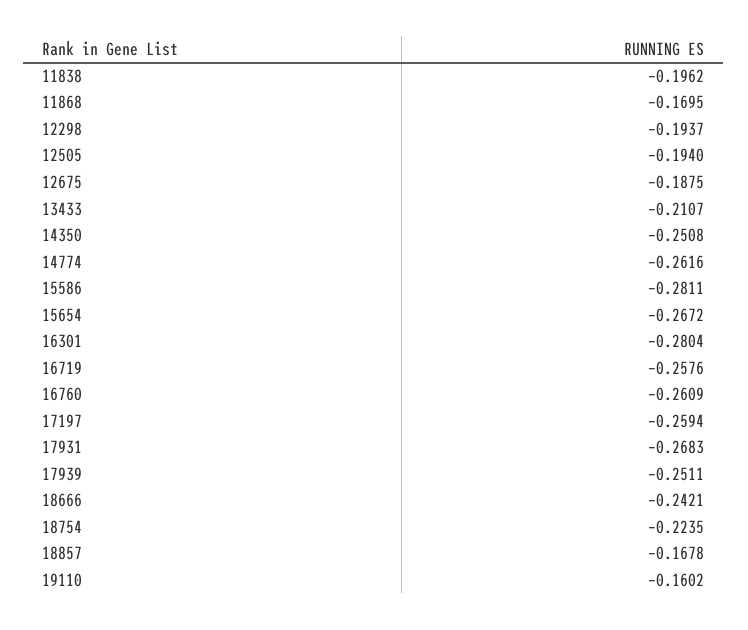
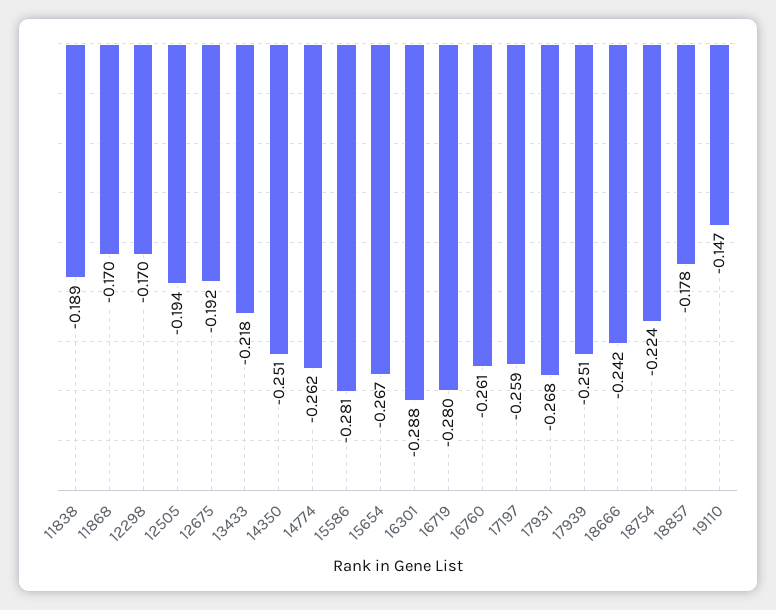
  {
-   "11838": -0.1962,
+   "11838": -0.189,
    "11868": -0.1695,
-   "12298": -0.1937,
+   "12298": -0.17,
    "12505": -0.194,
-   "12675": -0.1875,
+   "12675": -0.192,
-   "13433": -0.2107,
+   "13433": -0.218,
    "14350": -0.2508,
    "14774": -0.2616,
    "15586": -0.2811,
    "15654": -0.2672,
-   "16301": -0.2804,
+   "16301": -0.288,
-   "16719": -0.2576,
+   "16719": -0.28,
    "16760": -0.2609,
    "17197": -0.2594,
    "17931": -0.2683,
    "17939": -0.2511,
    "18666": -0.2421,
    "18754": -0.2235,
-   "18857": -0.1678,
+   "18857": -0.178,
-   "19110": -0.1602
+   "19110": -0.147
  }

